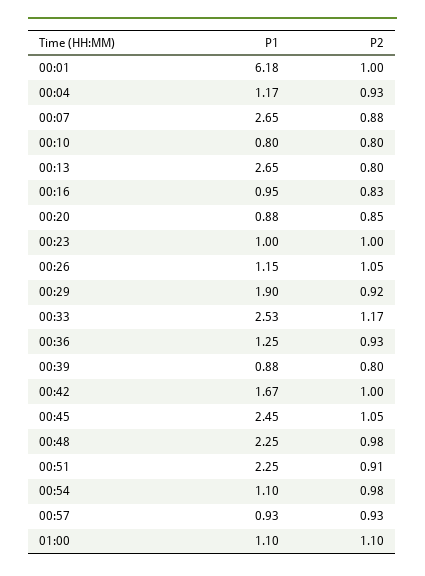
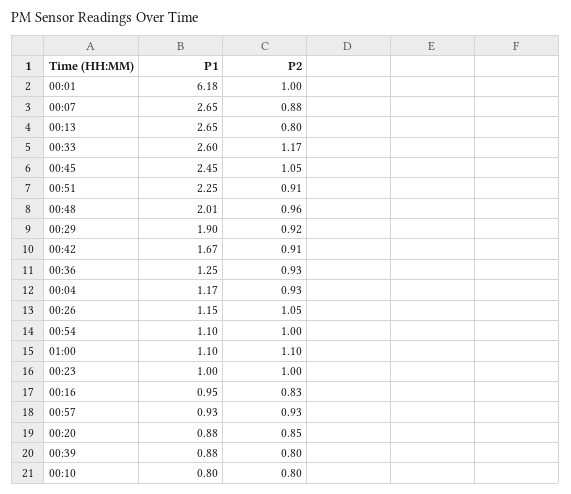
  {
    "P1": {
      "00:01": 6.18,
      "00:04": 1.17,
      "00:07": 2.65,
      "00:10": 0.8,
      "00:13": 2.65,
      "00:16": 0.95,
      "00:20": 0.88,
      "00:23": 1,
      "00:26": 1.15,
      "00:29": 1.9,
-     "00:33": 2.53,
+     "00:33": 2.6,
      "00:36": 1.25,
      "00:39": 0.88,
      "00:42": 1.67,
      "00:45": 2.45,
-     "00:48": 2.25,
+     "00:48": 2.01,
      "00:51": 2.25,
      "00:54": 1.1,
      "00:57": 0.93,
      "01:00": 1.1
    },
    "P2": {
      "00:01": 1,
      "00:04": 0.93,
      "00:07": 0.88,
      "00:10": 0.8,
      "00:13": 0.8,
      "00:16": 0.83,
      "00:20": 0.85,
      "00:23": 1,
      "00:26": 1.05,
      "00:29": 0.92,
      "00:33": 1.17,
      "00:36": 0.93,
      "00:39": 0.8,
-     "00:42": 1,
+     "00:42": 0.91,
      "00:45": 1.05,
-     "00:48": 0.98,
+     "00:48": 0.96,
      "00:51": 0.91,
-     "00:54": 0.98,
+     "00:54": 1,
      "00:57": 0.93,
      "01:00": 1.1
    }
  }

